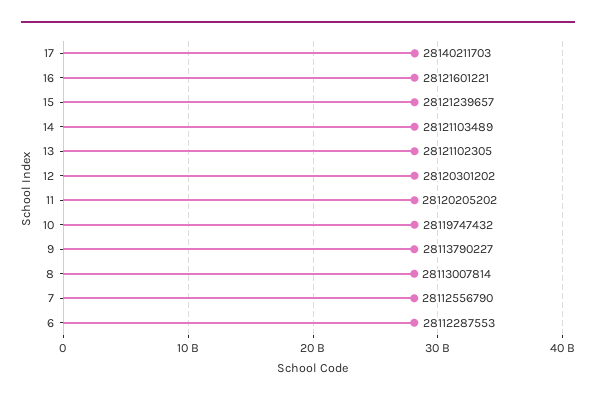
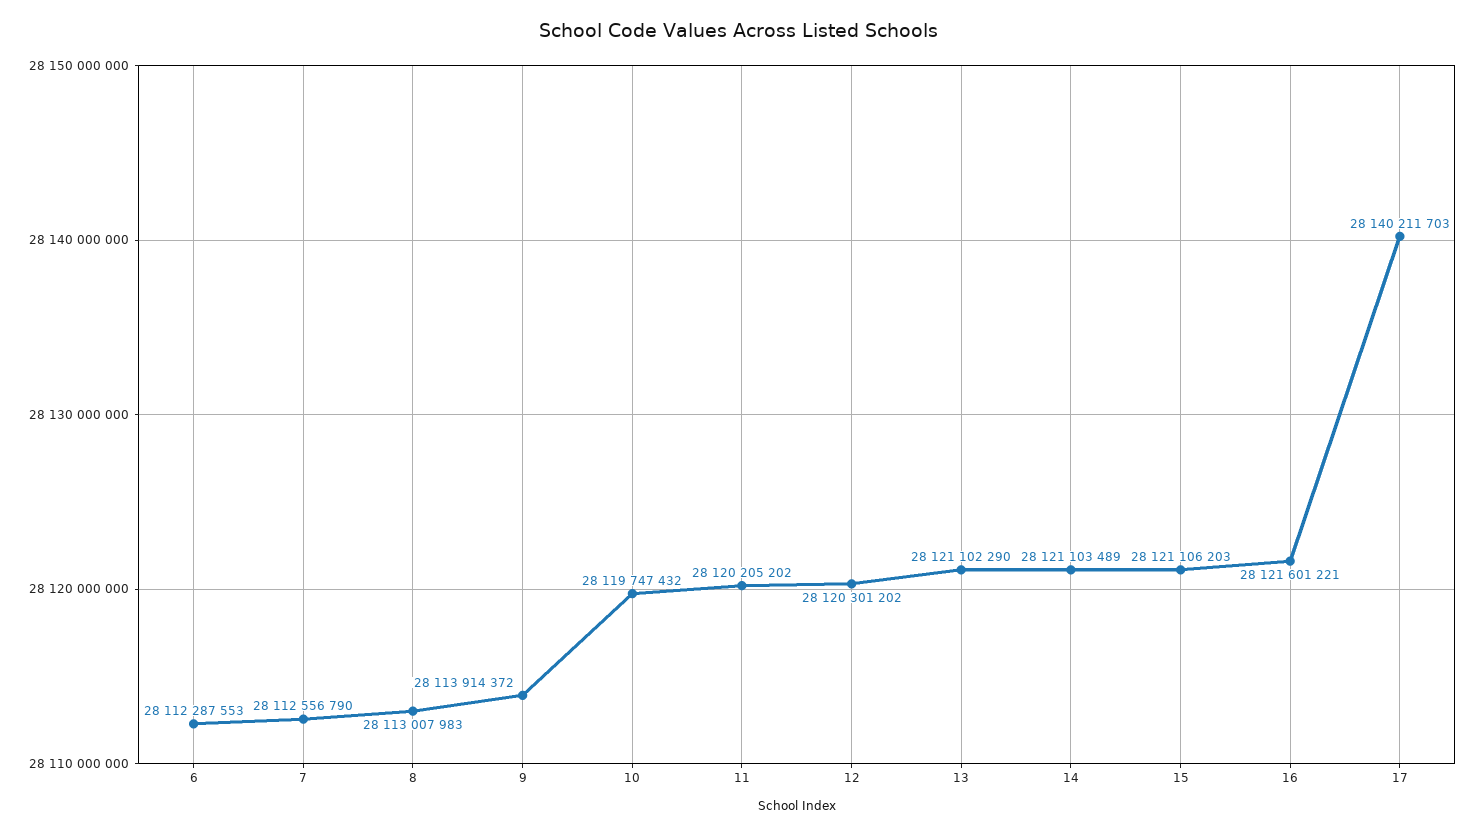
  {
    "17": 28140211703,
    "16": 28121601221,
-   "15": 28121239657,
+   "15": 28121106203,
    "14": 28121103489,
-   "13": 28121102305,
+   "13": 28121102290,
    "12": 28120301202,
    "11": 28120205202,
    "10": 28119747432,
-   "9": 28113790227,
+   "9": 28113914372,
-   "8": 28113007814,
+   "8": 28113007983,
    "7": 28112556790,
    "6": 28112287553
  }

